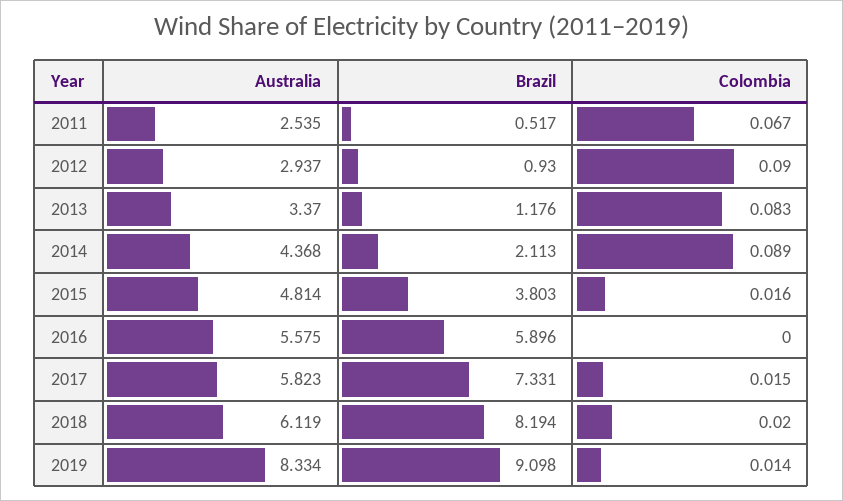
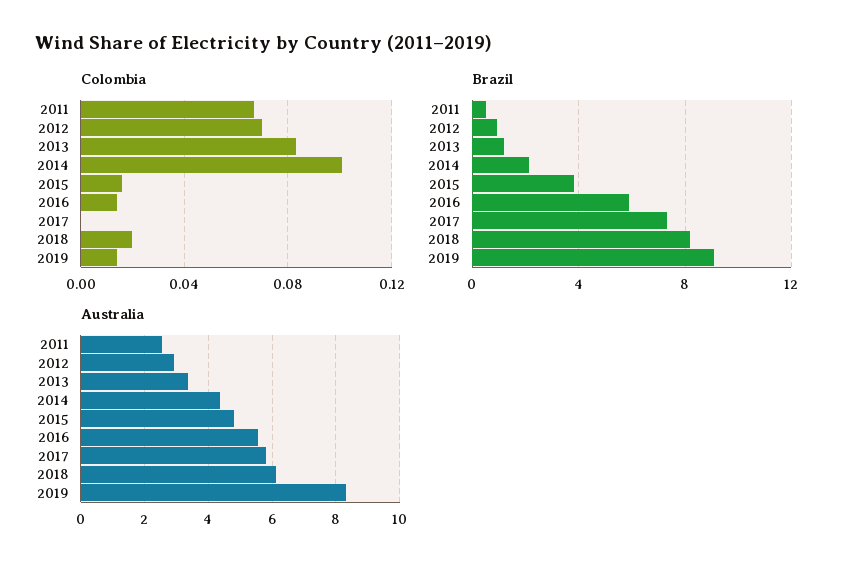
  {
    "Australia": {
      "2011": 2.535,
      "2012": 2.937,
      "2013": 3.37,
      "2014": 4.368,
      "2015": 4.814,
      "2016": 5.575,
      "2017": 5.823,
      "2018": 6.119,
      "2019": 8.334
    },
    "Brazil": {
      "2011": 0.517,
      "2012": 0.93,
      "2013": 1.176,
      "2014": 2.113,
      "2015": 3.803,
      "2016": 5.896,
      "2017": 7.331,
      "2018": 8.194,
      "2019": 9.098
    },
    "Colombia": {
      "2011": 0.067,
-     "2012": 0.09,
+     "2012": 0.07,
      "2013": 0.083,
-     "2014": 0.089,
+     "2014": 0.1,
      "2015": 0.016,
-     "2016": 0,
+     "2016": 0.015,
-     "2017": 0.015,
+     "2017": 0,
      "2018": 0.02,
      "2019": 0.014
    }
  }

